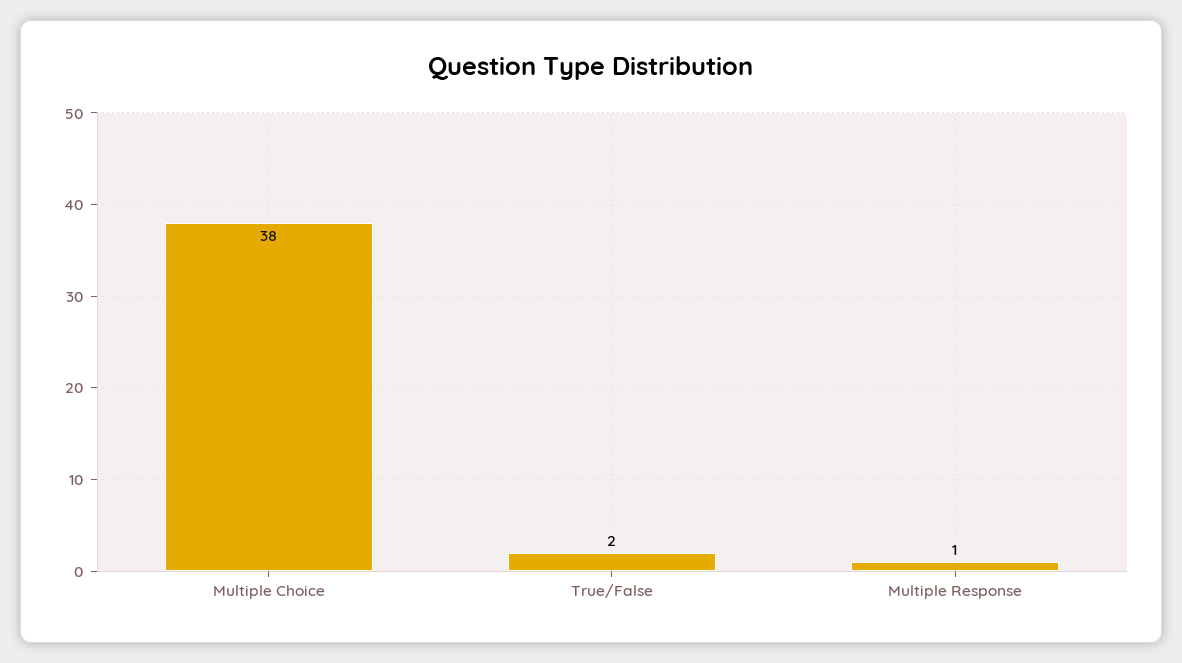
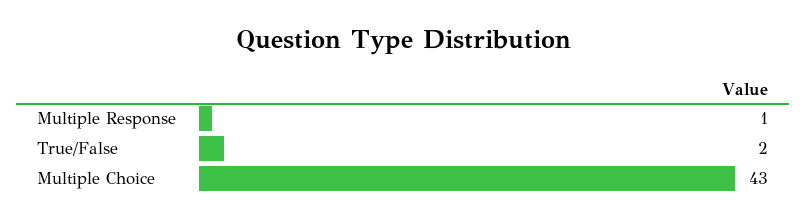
  {
-   "Multiple Choice": 38,
+   "Multiple Choice": 43,
    "True/False": 2,
    "Multiple Response": 1
  }

